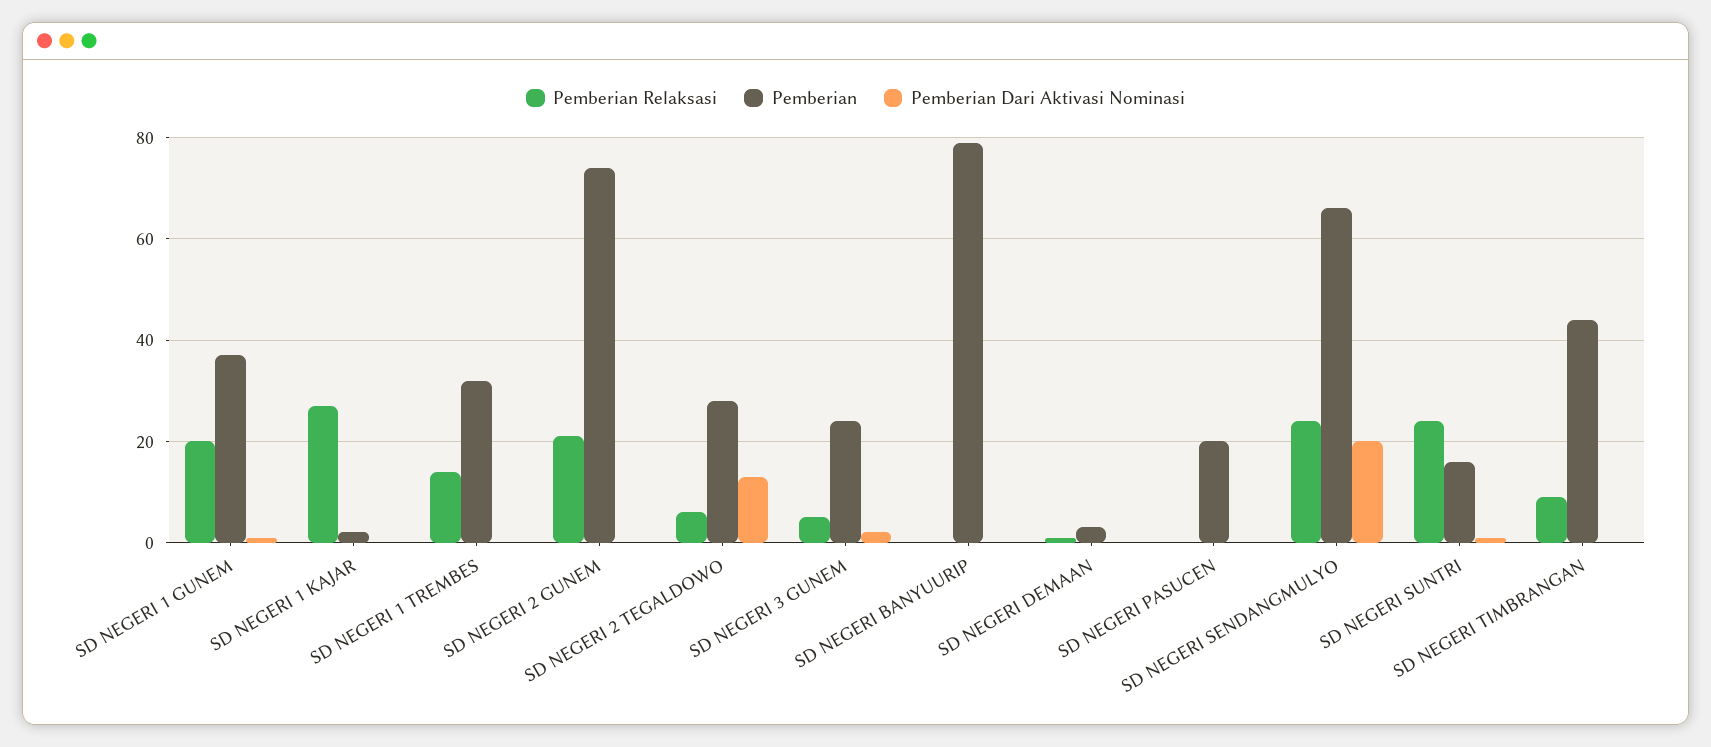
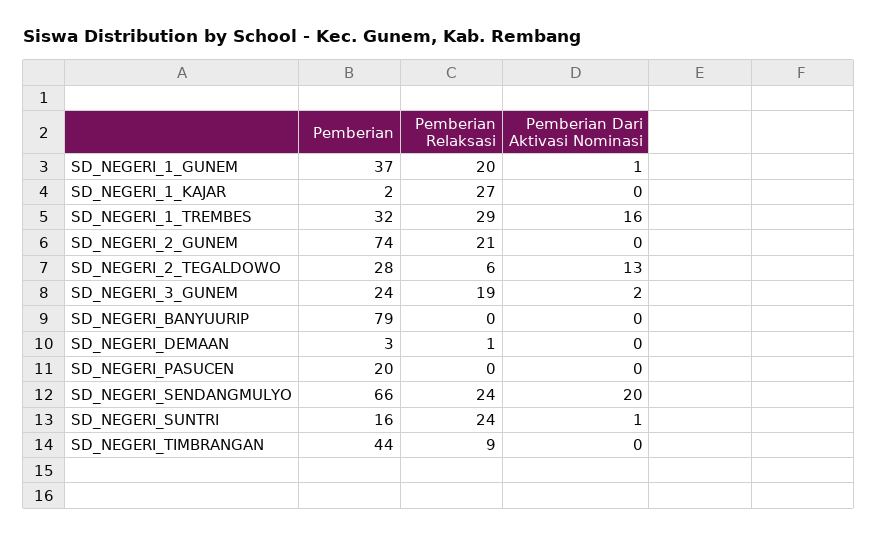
  {
    "Pemberian Relaksasi": {
      "SD NEGERI 1 GUNEM": 20,
      "SD NEGERI 1 KAJAR": 27,
-     "SD NEGERI 1 TREMBES": 15,
+     "SD NEGERI 1 TREMBES": 29,
      "SD NEGERI 2 GUNEM": 21,
      "SD NEGERI 2 TEGALDOWO": 6,
-     "SD NEGERI 3 GUNEM": 5,
+     "SD NEGERI 3 GUNEM": 19,
      "SD NEGERI BANYUURIP": 0,
      "SD NEGERI DEMAAN": 1,
      "SD NEGERI PASUCEN": 0,
      "SD NEGERI SENDANGMULYO": 24,
      "SD NEGERI SUNTRI": 24,
      "SD NEGERI TIMBRANGAN": 9
    },
    "Pemberian": {
      "SD NEGERI 1 GUNEM": 37,
      "SD NEGERI 1 KAJAR": 2,
      "SD NEGERI 1 TREMBES": 32,
      "SD NEGERI 2 GUNEM": 74,
      "SD NEGERI 2 TEGALDOWO": 28,
      "SD NEGERI 3 GUNEM": 24,
      "SD NEGERI BANYUURIP": 79,
      "SD NEGERI DEMAAN": 3,
      "SD NEGERI PASUCEN": 20,
      "SD NEGERI SENDANGMULYO": 66,
      "SD NEGERI SUNTRI": 16,
      "SD NEGERI TIMBRANGAN": 44
    },
    "Pemberian Dari Aktivasi Nominasi": {
      "SD NEGERI 1 GUNEM": 1,
      "SD NEGERI 1 KAJAR": 0,
-     "SD NEGERI 1 TREMBES": 0,
+     "SD NEGERI 1 TREMBES": 16,
      "SD NEGERI 2 GUNEM": 0,
      "SD NEGERI 2 TEGALDOWO": 13,
      "SD NEGERI 3 GUNEM": 2,
      "SD NEGERI BANYUURIP": 0,
      "SD NEGERI DEMAAN": 0,
      "SD NEGERI PASUCEN": 0,
      "SD NEGERI SENDANGMULYO": 20,
      "SD NEGERI SUNTRI": 1,
      "SD NEGERI TIMBRANGAN": 0
    }
  }

